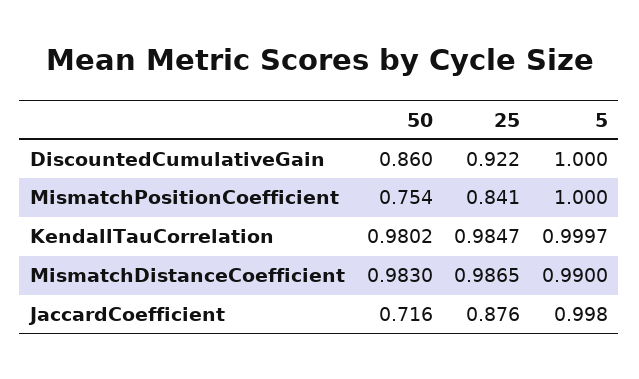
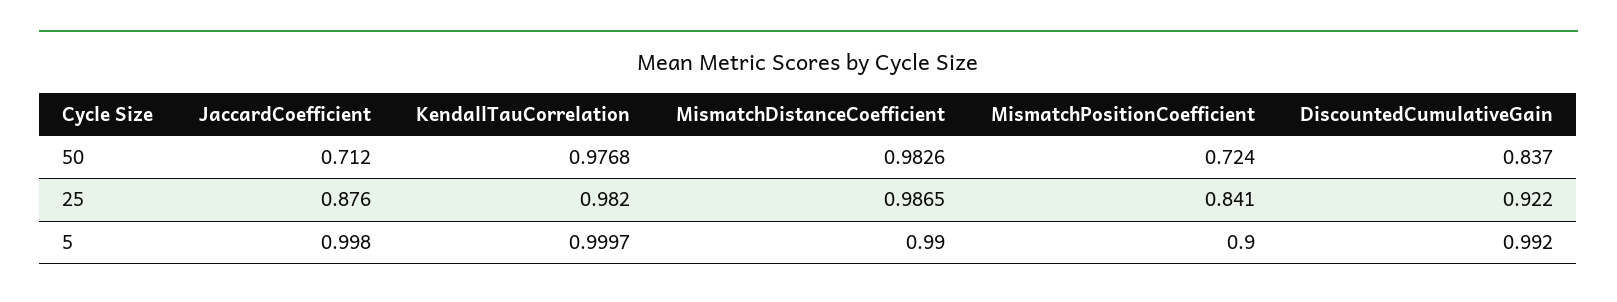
  {
    "50": {
-     "DiscountedCumulativeGain": 0.86,
+     "DiscountedCumulativeGain": 0.837,
-     "MismatchPositionCoefficient": 0.754,
+     "MismatchPositionCoefficient": 0.724,
-     "KendallTauCorrelation": 0.9802,
+     "KendallTauCorrelation": 0.9768,
-     "MismatchDistanceCoefficient": 0.983,
+     "MismatchDistanceCoefficient": 0.9826,
-     "JaccardCoefficient": 0.716
+     "JaccardCoefficient": 0.712
    },
    "25": {
      "DiscountedCumulativeGain": 0.922,
      "MismatchPositionCoefficient": 0.841,
-     "KendallTauCorrelation": 0.9847,
+     "KendallTauCorrelation": 0.982,
      "MismatchDistanceCoefficient": 0.9865,
      "JaccardCoefficient": 0.876
    },
    "5": {
-     "DiscountedCumulativeGain": 1,
+     "DiscountedCumulativeGain": 0.992,
-     "MismatchPositionCoefficient": 1,
+     "MismatchPositionCoefficient": 0.9,
      "KendallTauCorrelation": 0.9997,
      "MismatchDistanceCoefficient": 0.99,
      "JaccardCoefficient": 0.998
    }
  }

